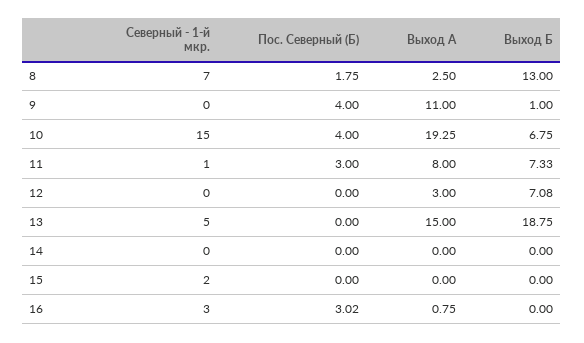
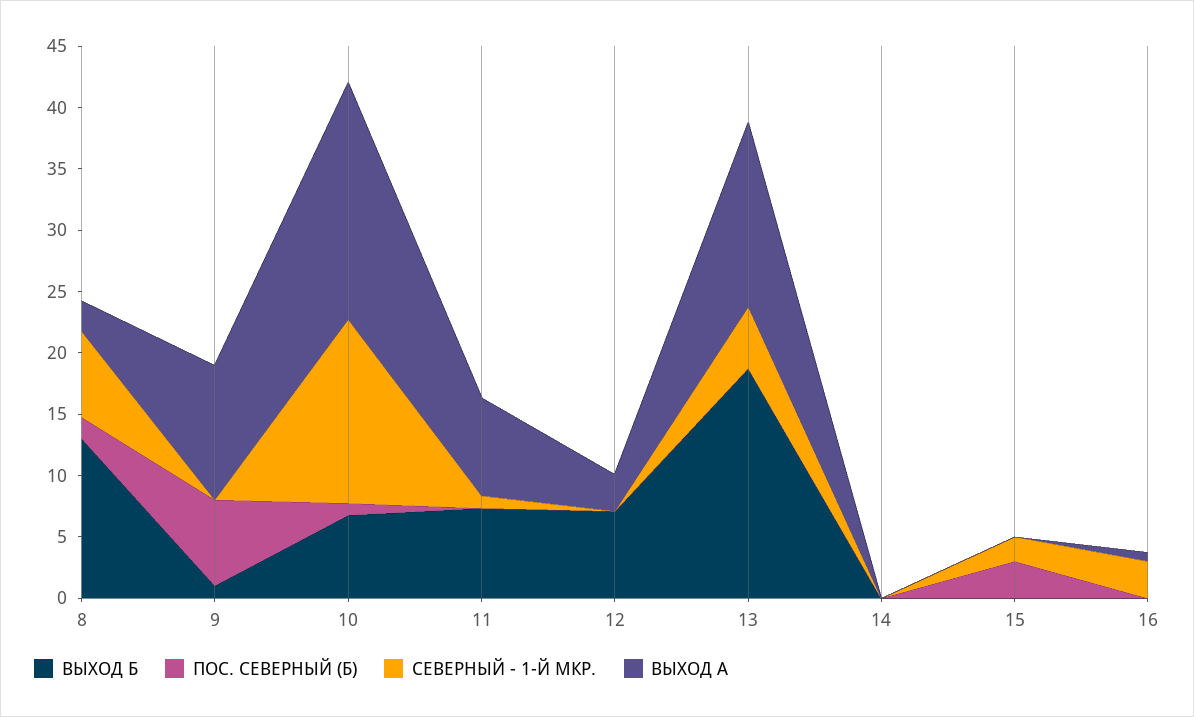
  {
    "Северный - 1-й мкр.": {
      "8": 7,
      "9": 0,
      "10": 15,
      "11": 1,
      "12": 0,
      "13": 5,
      "14": 0,
      "15": 2,
      "16": 3
    },
    "Пос. Северный (Б)": {
      "8": 1.75,
-     "9": 4,
+     "9": 7,
-     "10": 4,
+     "10": 1,
-     "11": 3,
+     "11": 0,
      "12": 0,
      "13": 0,
      "14": 0,
-     "15": 0,
+     "15": 3,
-     "16": 3.02
+     "16": 0
    },
    "Выход А": {
      "8": 2.5,
      "9": 11,
      "10": 19.25,
      "11": 8,
      "12": 3,
      "13": 15,
      "14": 0,
      "15": 0,
      "16": 0.75
    },
    "Выход Б": {
      "8": 13,
      "9": 1,
      "10": 6.75,
      "11": 7.33,
      "12": 7.08,
      "13": 18.75,
      "14": 0,
      "15": 0,
      "16": 0
    }
  }

